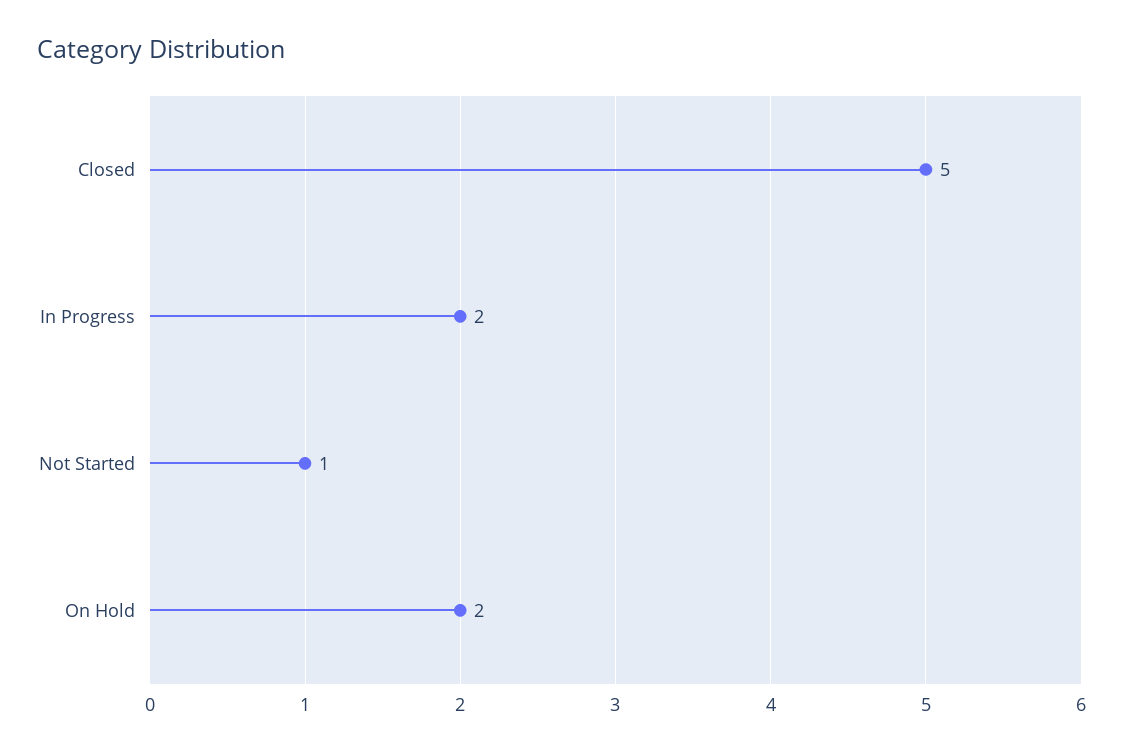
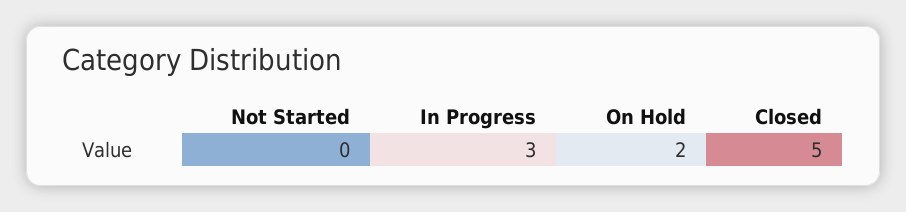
  {
    "Closed": 5,
-   "In Progress": 2,
+   "In Progress": 3,
-   "Not Started": 1,
+   "Not Started": 0,
    "On Hold": 2
  }

